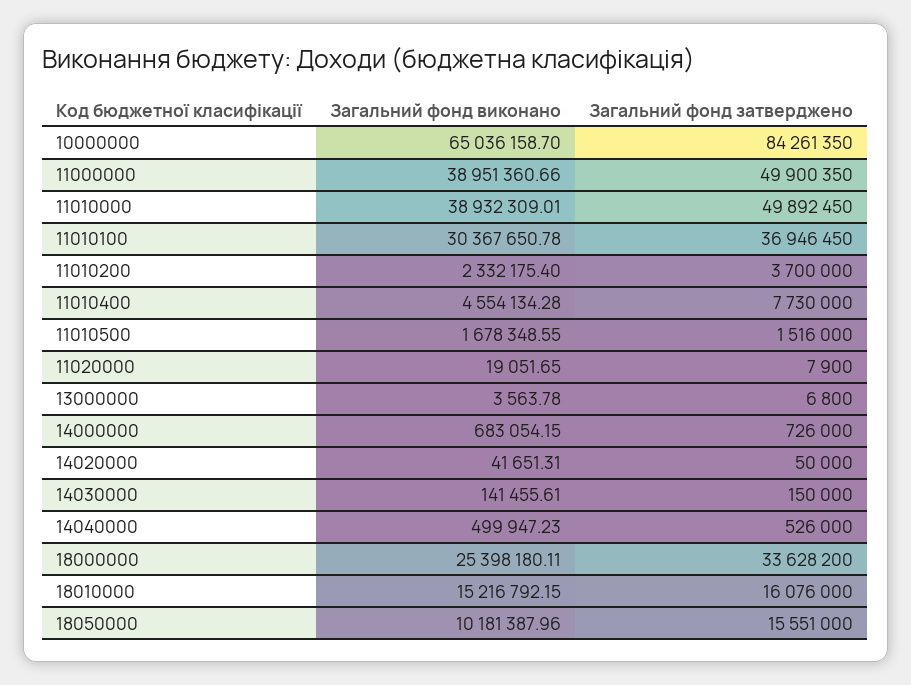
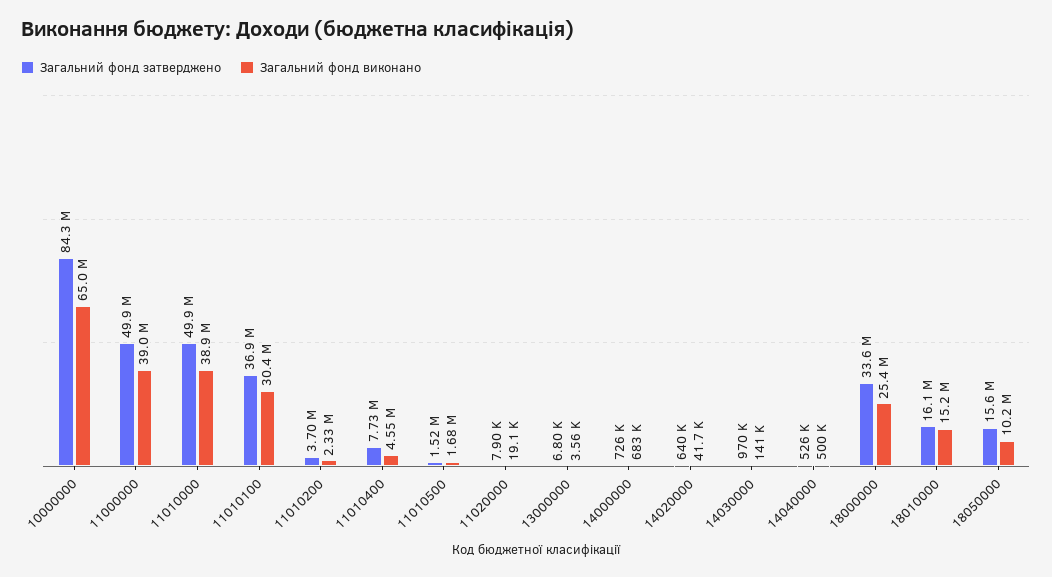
  {
    "Загальний фонд виконано": {
      "10000000": 65036158.7,
      "11000000": 38951360.66,
      "11010000": 38932309.01,
      "11010100": 30367650.78,
      "11010200": 2332175.4,
      "11010400": 4554134.28,
      "11010500": 1678348.55,
      "11020000": 19051.65,
      "13000000": 3563.78,
      "14000000": 683054.15,
      "14020000": 41651.31,
      "14030000": 141455.61,
      "14040000": 499947.23,
      "18000000": 25398180.11,
      "18010000": 15216792.15,
      "18050000": 10181387.96
    },
    "Загальний фонд затверджено": {
      "10000000": 84261350,
      "11000000": 49900350,
      "11010000": 49892450,
      "11010100": 36946450,
      "11010200": 3700000,
      "11010400": 7730000,
      "11010500": 1516000,
      "11020000": 7900,
      "13000000": 6800,
      "14000000": 726000,
-     "14020000": 50000,
+     "14020000": 640000,
-     "14030000": 150000,
+     "14030000": 970000,
      "14040000": 526000,
      "18000000": 33628200,
      "18010000": 16076000,
      "18050000": 15551000
    }
  }

